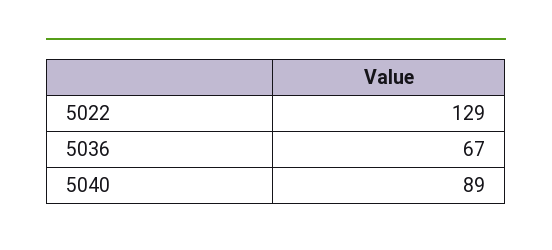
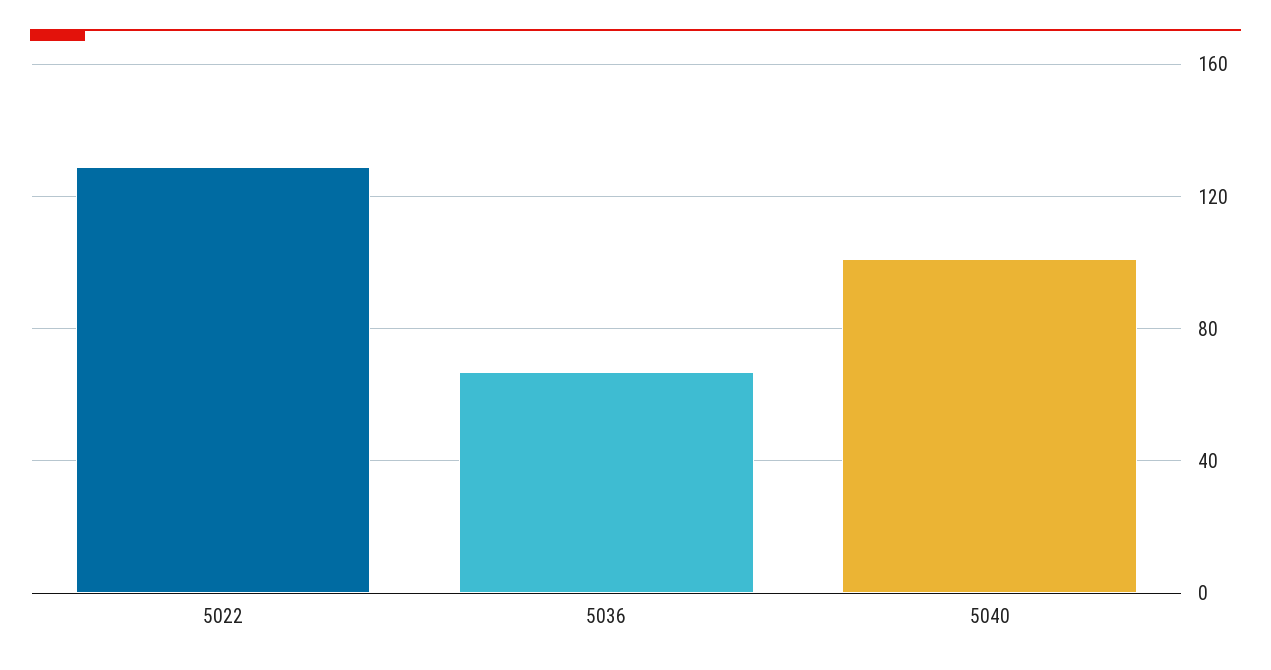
  {
    "5022": 129,
    "5036": 67,
-   "5040": 89
+   "5040": 100
  }

